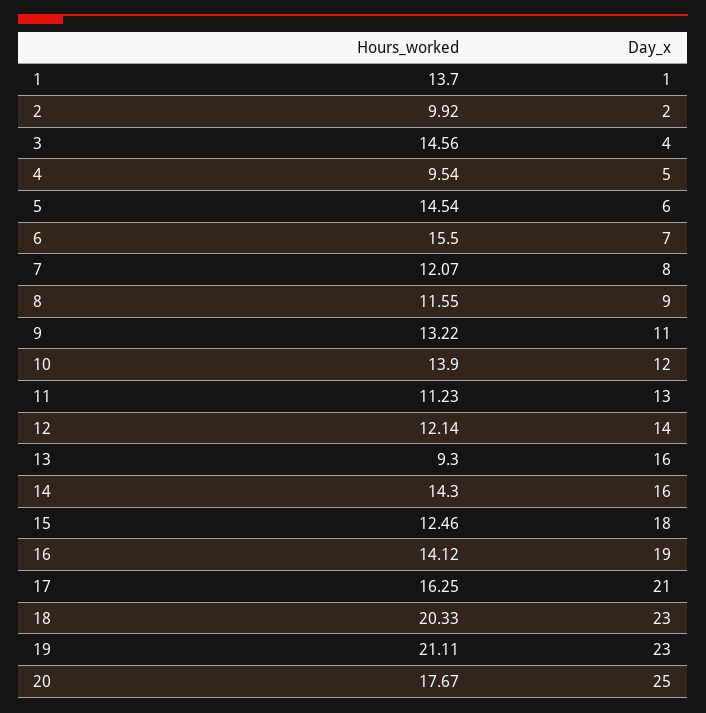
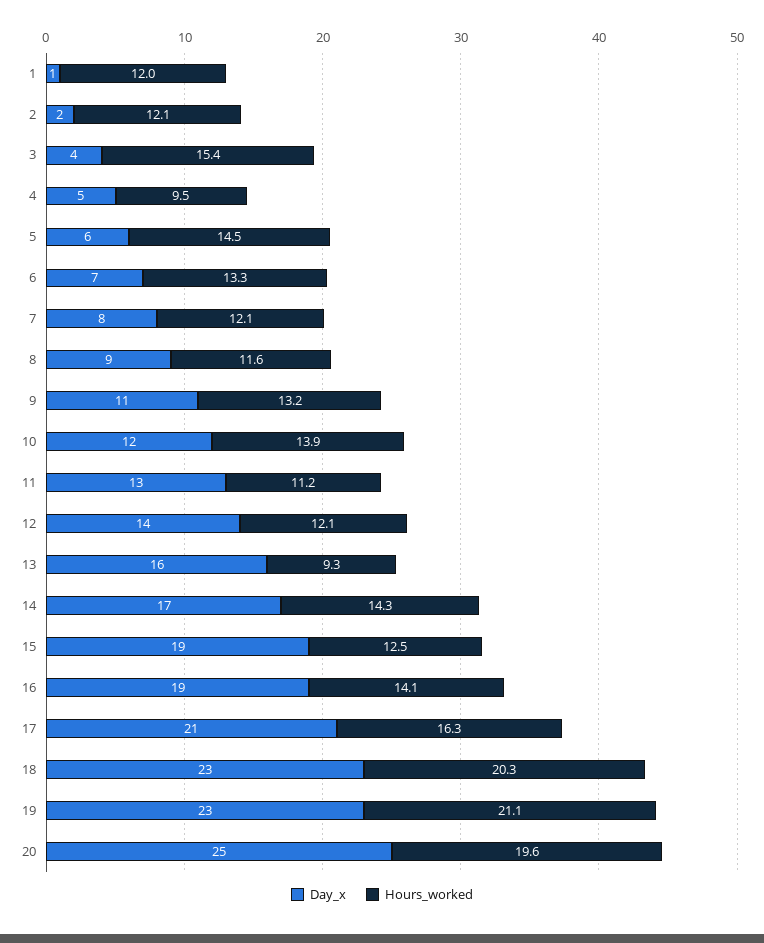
  {
    "Hours_worked": {
-     "1": 13.7,
+     "1": 12,
-     "2": 9.92,
+     "2": 12.1,
-     "3": 14.56,
+     "3": 15.4,
      "4": 9.54,
      "5": 14.54,
-     "6": 15.5,
+     "6": 13.3,
      "7": 12.07,
      "8": 11.55,
      "9": 13.22,
      "10": 13.9,
      "11": 11.23,
      "12": 12.14,
      "13": 9.3,
      "14": 14.3,
      "15": 12.46,
      "16": 14.12,
      "17": 16.25,
      "18": 20.33,
      "19": 21.11,
-     "20": 17.67
+     "20": 19.6
    },
    "Day_x": {
      "1": 1,
      "2": 2,
      "3": 4,
      "4": 5,
      "5": 6,
      "6": 7,
      "7": 8,
      "8": 9,
      "9": 11,
      "10": 12,
      "11": 13,
      "12": 14,
      "13": 16,
-     "14": 16,
+     "14": 17,
-     "15": 18,
+     "15": 19,
      "16": 19,
      "17": 21,
      "18": 23,
      "19": 23,
      "20": 25
    }
  }

